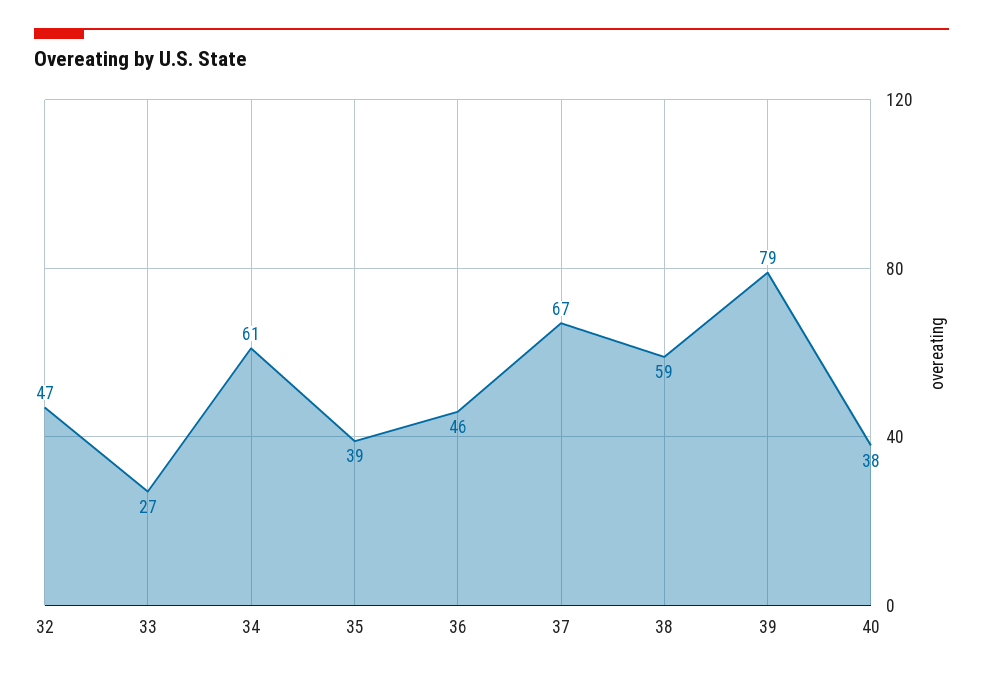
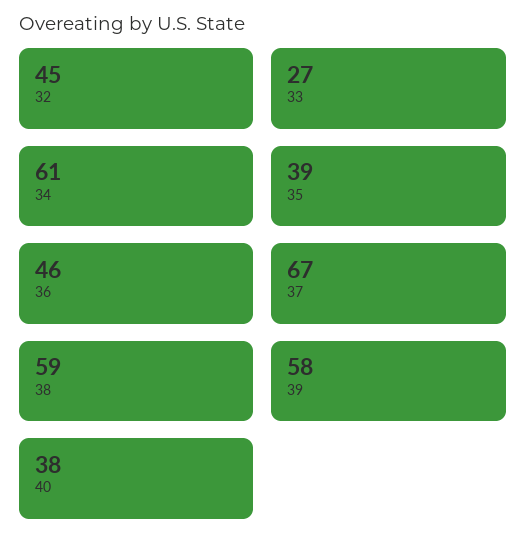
  {
-   "32": 47,
+   "32": 45,
    "33": 27,
    "34": 61,
    "35": 39,
    "36": 46,
    "37": 67,
    "38": 59,
-   "39": 79,
+   "39": 58,
    "40": 38
  }

